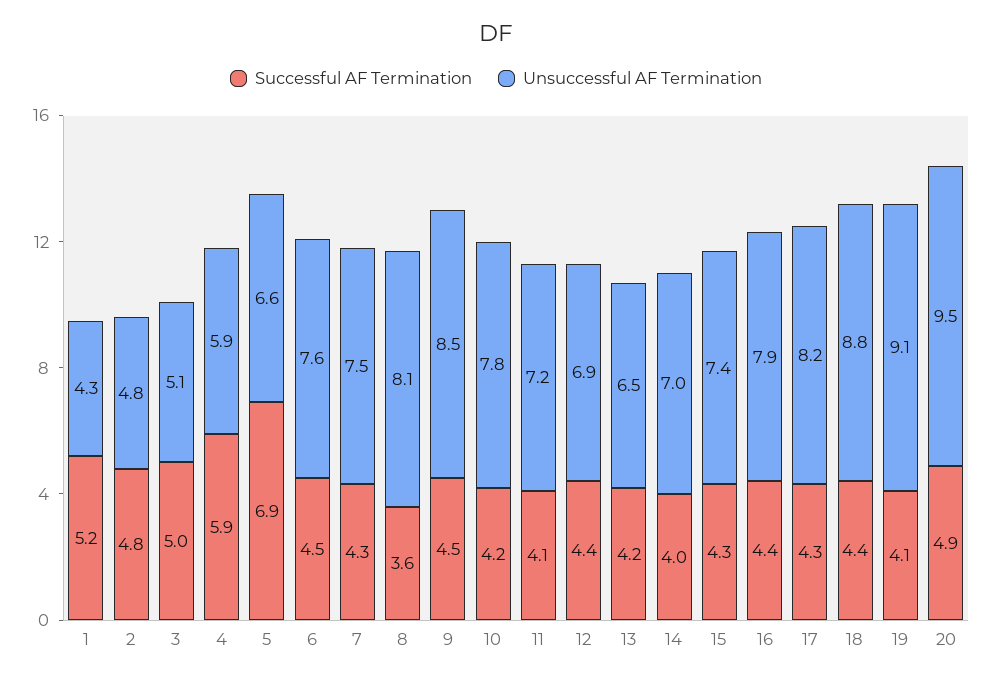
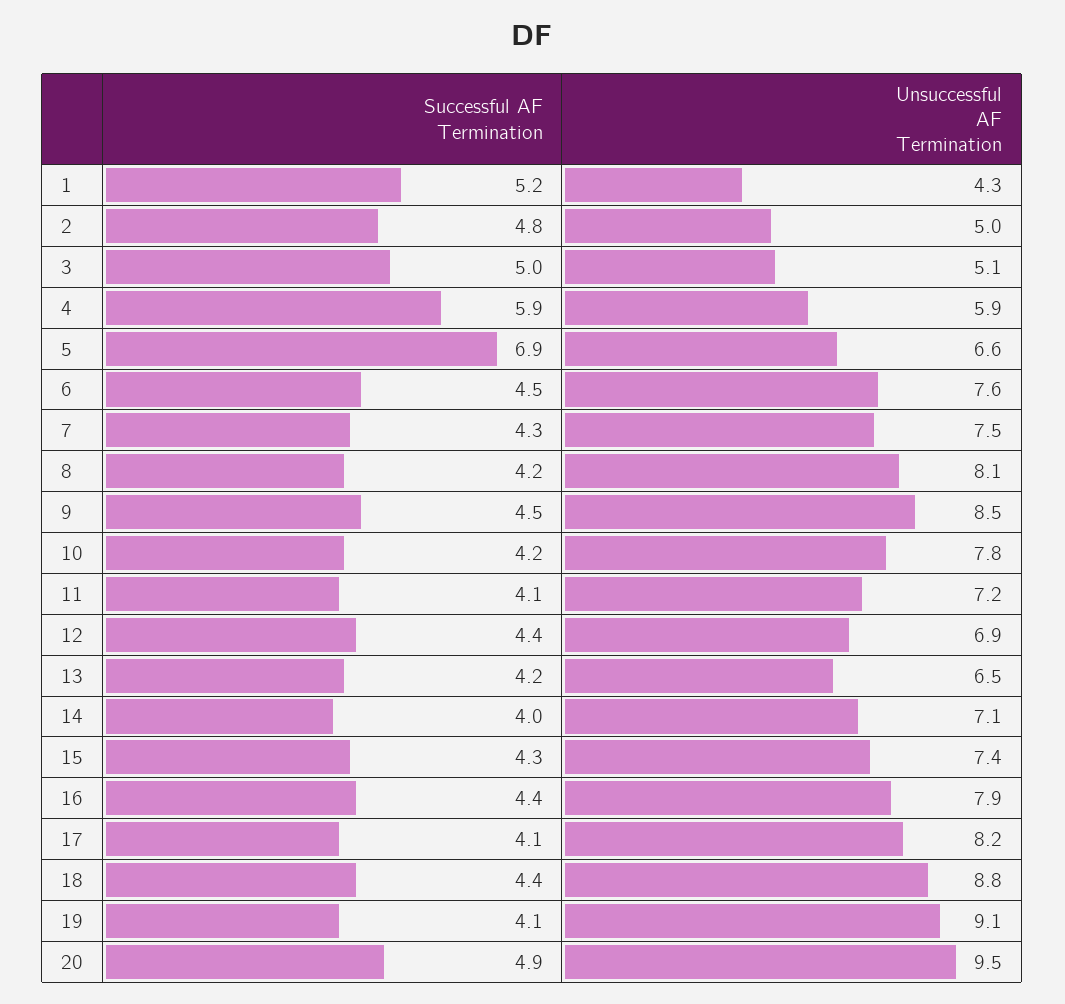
  {
    "Successful AF Termination": {
      "1": 5.2,
      "2": 4.8,
      "3": 5,
      "4": 5.9,
      "5": 6.9,
      "6": 4.5,
      "7": 4.3,
-     "8": 3.6,
+     "8": 4.2,
      "9": 4.5,
      "10": 4.2,
      "11": 4.1,
      "12": 4.4,
      "13": 4.2,
      "14": 4,
      "15": 4.3,
      "16": 4.4,
-     "17": 4.3,
+     "17": 4.1,
      "18": 4.4,
      "19": 4.1,
      "20": 4.9
    },
    "Unsuccessful AF Termination": {
      "1": 4.3,
-     "2": 4.8,
+     "2": 5,
      "3": 5.1,
      "4": 5.9,
      "5": 6.6,
      "6": 7.6,
      "7": 7.5,
      "8": 8.1,
      "9": 8.5,
      "10": 7.8,
      "11": 7.2,
      "12": 6.9,
      "13": 6.5,
-     "14": 7,
+     "14": 7.1,
      "15": 7.4,
      "16": 7.9,
      "17": 8.2,
      "18": 8.8,
      "19": 9.1,
      "20": 9.5
    }
  }

